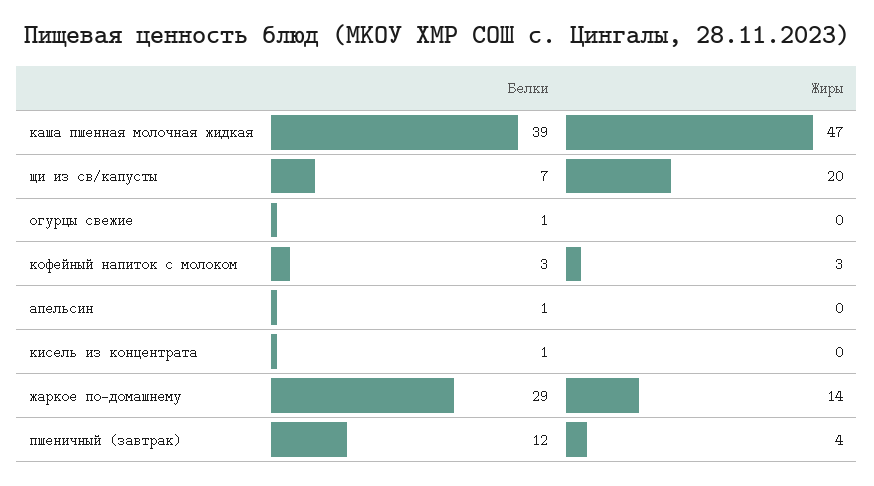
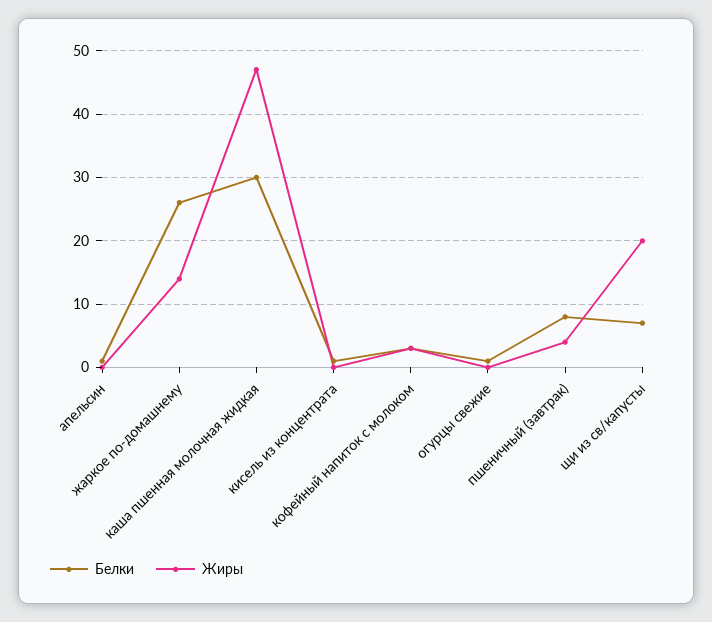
  {
    "Белки": {
-     "каша пшенная молочная жидкая": 39,
+     "каша пшенная молочная жидкая": 30,
      "щи из св/капусты": 7,
      "огурцы свежие": 1,
      "кофейный напиток с молоком": 3,
      "апельсин": 1,
      "кисель из концентрата": 1,
-     "жаркое по-домашнему": 29,
+     "жаркое по-домашнему": 26,
-     "пшеничный (завтрак)": 12
+     "пшеничный (завтрак)": 8
    },
    "Жиры": {
      "каша пшенная молочная жидкая": 47,
      "щи из св/капусты": 20,
      "огурцы свежие": 0,
      "кофейный напиток с молоком": 3,
      "апельсин": 0,
      "кисель из концентрата": 0,
      "жаркое по-домашнему": 14,
      "пшеничный (завтрак)": 4
    }
  }

